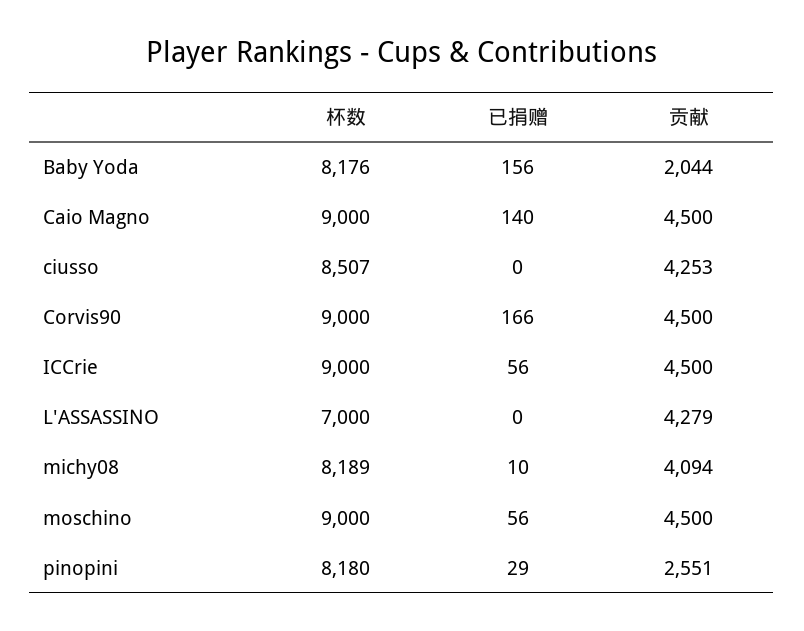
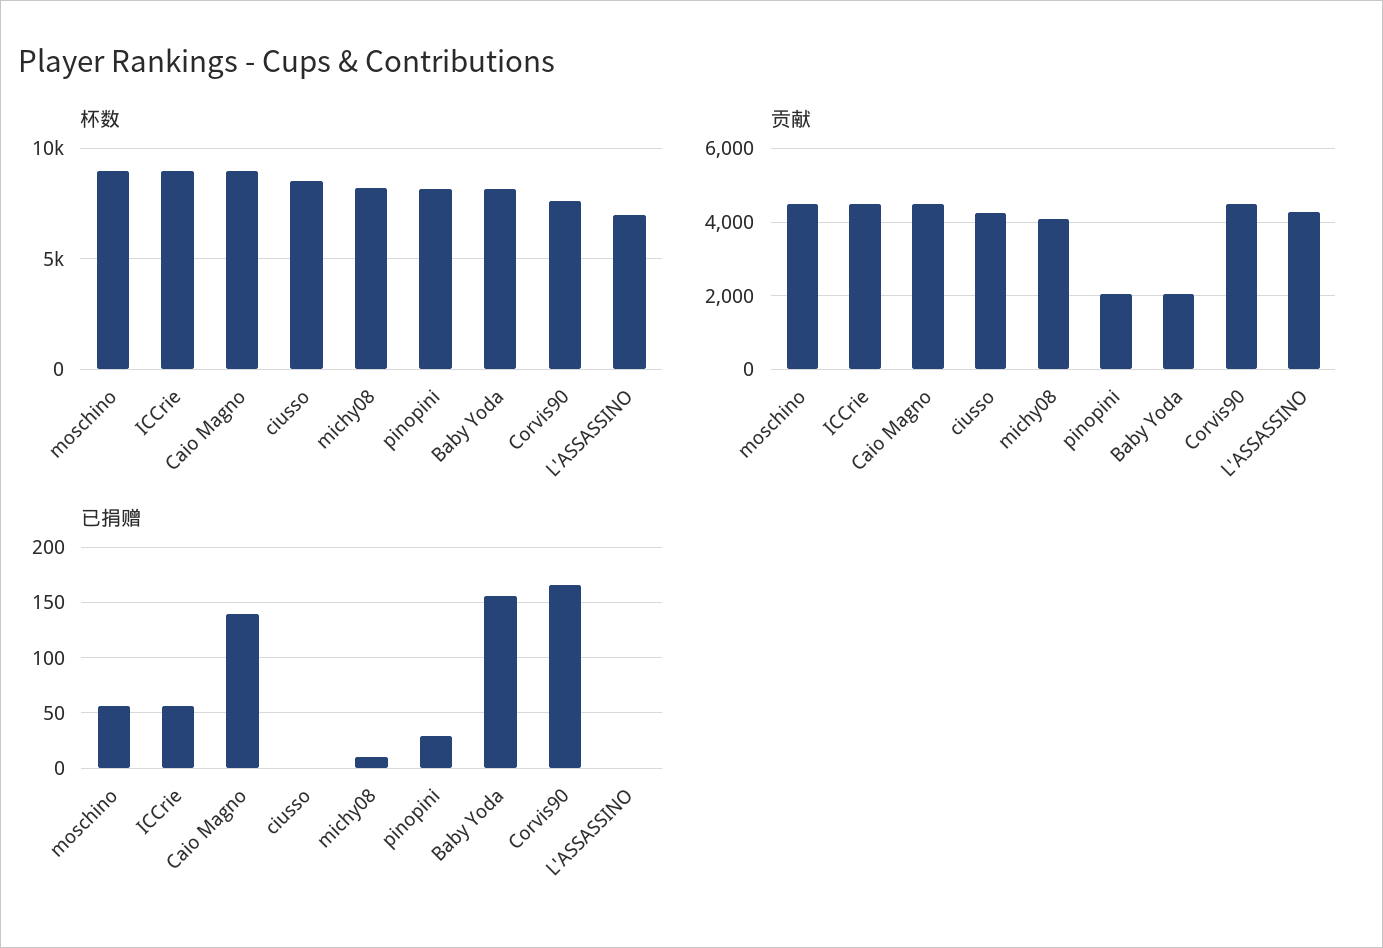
  {
    "杯数": {
      "Baby Yoda": 8176,
      "Caio Magno": 9000,
      "ciusso": 8507,
-     "Corvis90": 9000,
+     "Corvis90": 7500,
      "ICCrie": 9000,
      "L'ASSASSINO": 7000,
      "michy08": 8189,
      "moschino": 9000,
      "pinopini": 8180
    },
    "已捐赠": {
      "Baby Yoda": 156,
      "Caio Magno": 140,
      "ciusso": 0,
      "Corvis90": 166,
      "ICCrie": 56,
      "L'ASSASSINO": 0,
      "michy08": 10,
      "moschino": 56,
      "pinopini": 29
    },
    "贡献": {
      "Baby Yoda": 2044,
      "Caio Magno": 4500,
      "ciusso": 4253,
      "Corvis90": 4500,
      "ICCrie": 4500,
      "L'ASSASSINO": 4279,
      "michy08": 4094,
      "moschino": 4500,
-     "pinopini": 2551
+     "pinopini": 2000
    }
  }

